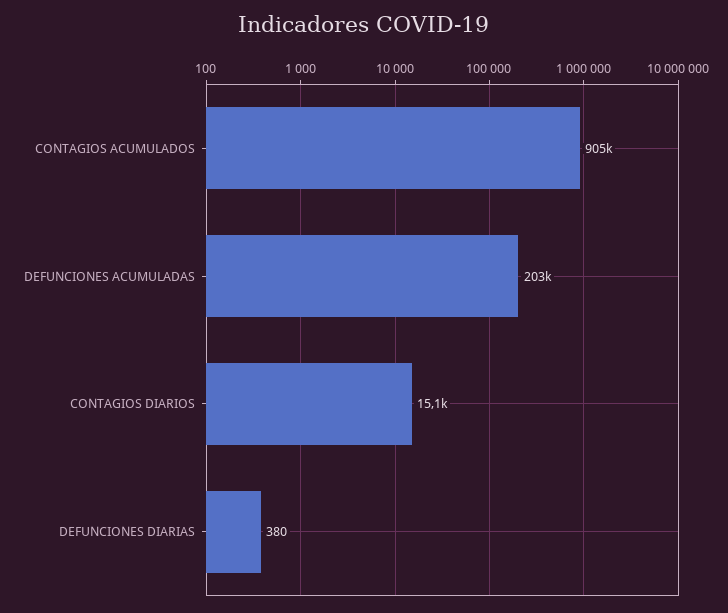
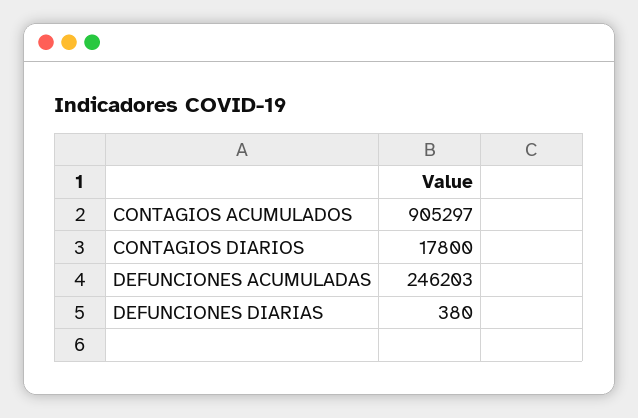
  {
    "CONTAGIOS ACUMULADOS": 905297,
-   "DEFUNCIONES ACUMULADAS": 203000,
+   "DEFUNCIONES ACUMULADAS": 246203,
-   "CONTAGIOS DIARIOS": 15100,
+   "CONTAGIOS DIARIOS": 17800,
    "DEFUNCIONES DIARIAS": 380
  }

